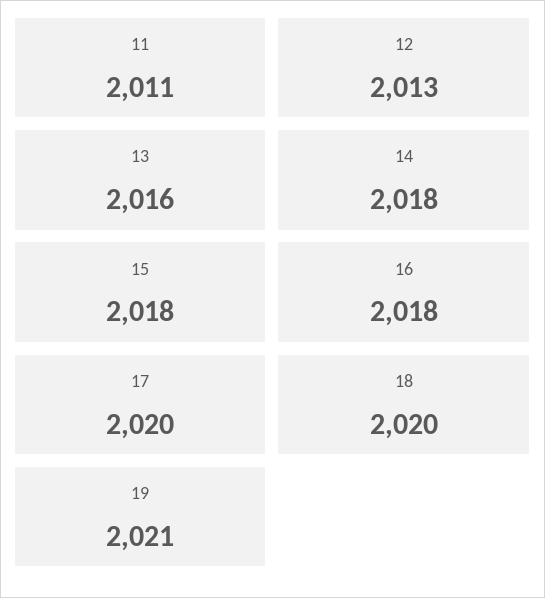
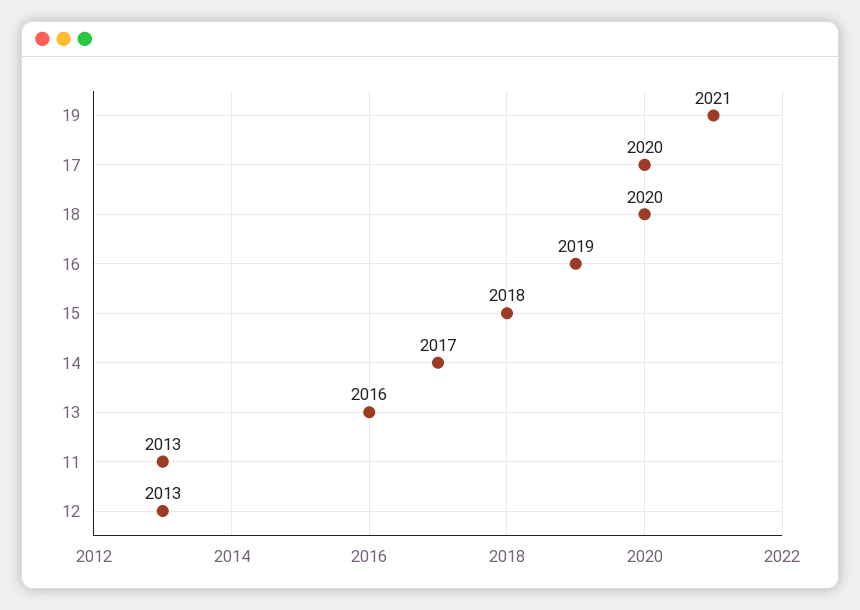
  {
-   "11": 2011,
+   "11": 2013,
    "12": 2013,
    "13": 2016,
-   "14": 2018,
+   "14": 2017,
    "15": 2018,
-   "16": 2018,
+   "16": 2019,
    "17": 2020,
    "18": 2020,
    "19": 2021
  }

